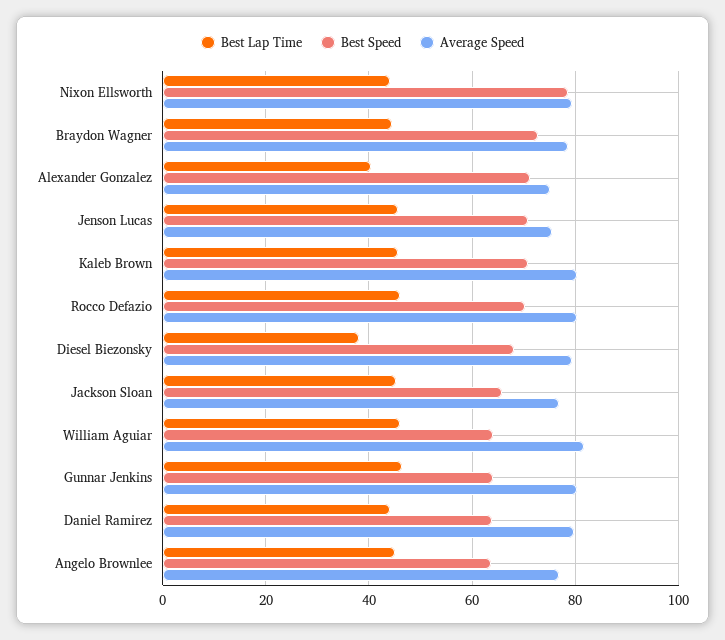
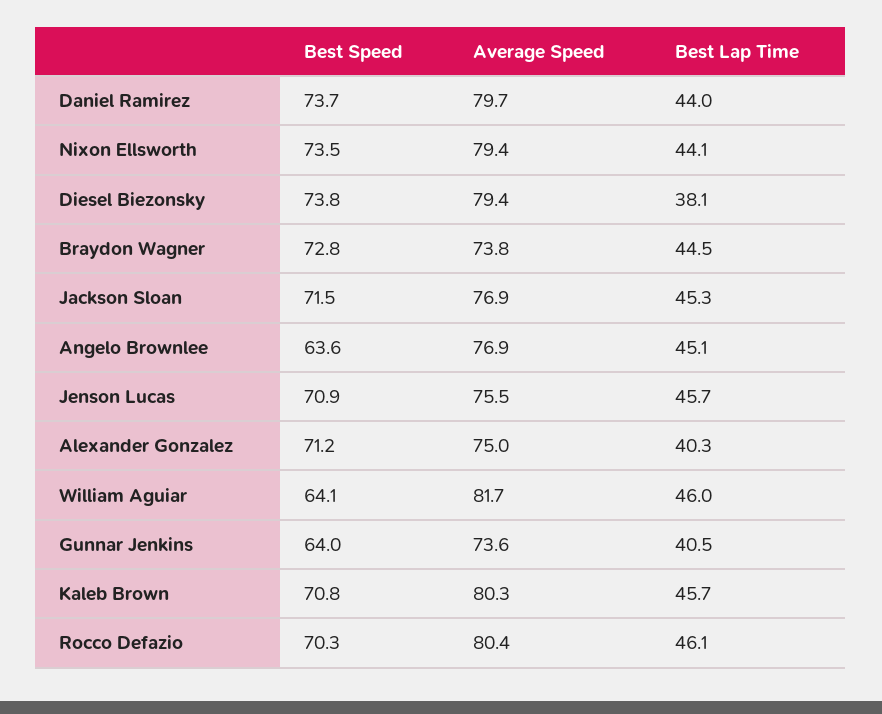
  {
    "Best Lap Time": {
      "Nixon Ellsworth": 44.1,
      "Braydon Wagner": 44.5,
      "Alexander Gonzalez": 40.3,
      "Jenson Lucas": 45.7,
      "Kaleb Brown": 45.7,
      "Rocco Defazio": 46.1,
      "Diesel Biezonsky": 38.1,
      "Jackson Sloan": 45.3,
      "William Aguiar": 46,
-     "Gunnar Jenkins": 46,
+     "Gunnar Jenkins": 40.5,
      "Daniel Ramirez": 44,
      "Angelo Brownlee": 45.1
    },
    "Best Speed": {
-     "Nixon Ellsworth": 78,
+     "Nixon Ellsworth": 73.5,
      "Braydon Wagner": 72.8,
      "Alexander Gonzalez": 71.2,
      "Jenson Lucas": 70.9,
      "Kaleb Brown": 70.8,
      "Rocco Defazio": 70.3,
-     "Diesel Biezonsky": 68,
+     "Diesel Biezonsky": 73.8,
-     "Jackson Sloan": 66,
+     "Jackson Sloan": 71.5,
      "William Aguiar": 64.1,
      "Gunnar Jenkins": 64,
-     "Daniel Ramirez": 64,
+     "Daniel Ramirez": 73.7,
      "Angelo Brownlee": 63.6
    },
    "Average Speed": {
      "Nixon Ellsworth": 79.4,
-     "Braydon Wagner": 78,
+     "Braydon Wagner": 73.8,
      "Alexander Gonzalez": 75,
      "Jenson Lucas": 75.5,
      "Kaleb Brown": 80.3,
      "Rocco Defazio": 80.4,
      "Diesel Biezonsky": 79.4,
      "Jackson Sloan": 76.9,
      "William Aguiar": 81.7,
-     "Gunnar Jenkins": 80,
+     "Gunnar Jenkins": 73.6,
      "Daniel Ramirez": 79.7,
      "Angelo Brownlee": 76.9
    }
  }

